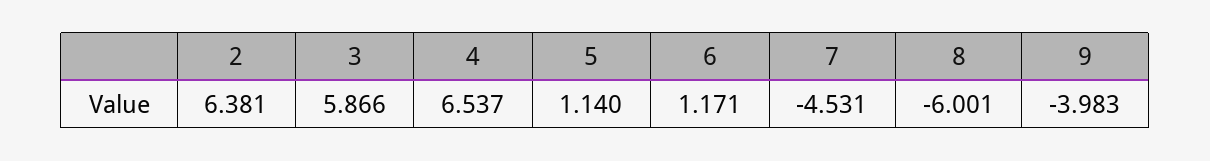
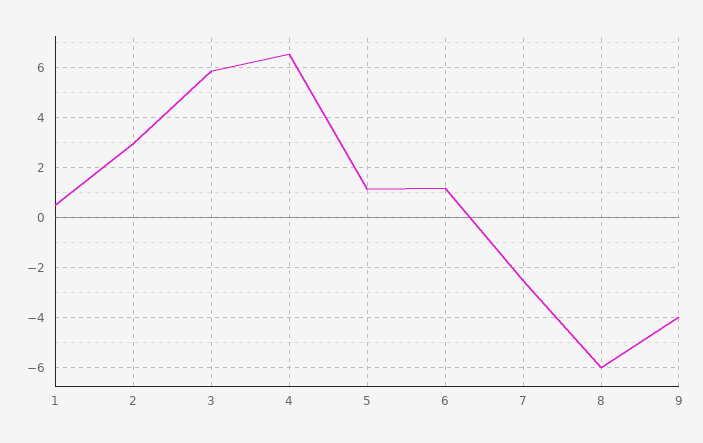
  {
-   "2": 6.381,
+   "2": 3,
    "3": 5.866,
    "4": 6.537,
    "5": 1.14,
    "6": 1.171,
-   "7": -4.531,
+   "7": -2.5,
    "8": -6.001,
-   "9": -3.983
+   "9": -3.983,
+   "1": 0.5
  }

